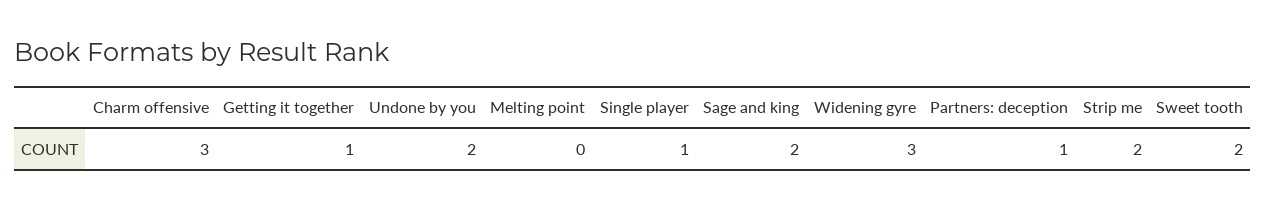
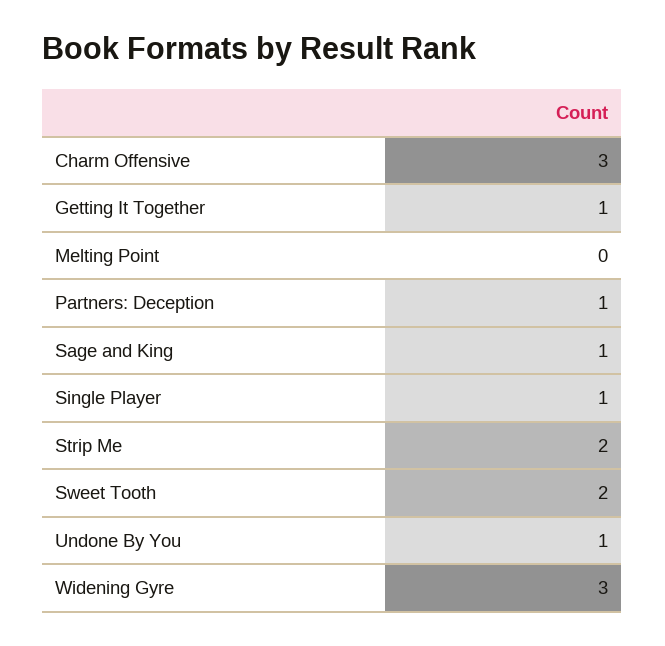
  {
    "Charm offensive": 3,
    "Getting it together": 1,
-   "Undone by you": 2,
+   "Undone by you": 1,
    "Melting point": 0,
    "Single player": 1,
-   "Sage and king": 2,
+   "Sage and king": 1,
    "Widening gyre": 3,
    "Partners: deception": 1,
    "Strip me": 2,
    "Sweet tooth": 2
  }

